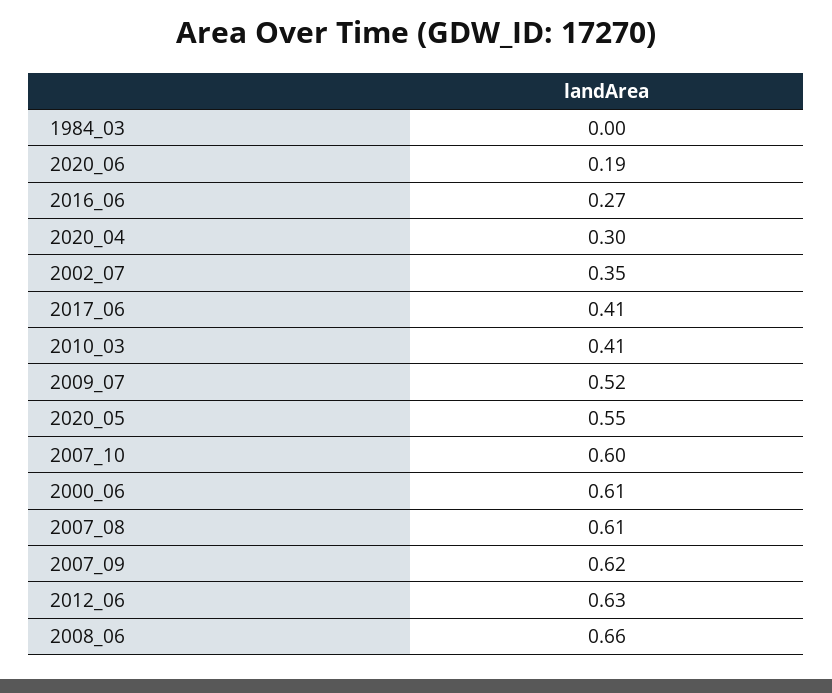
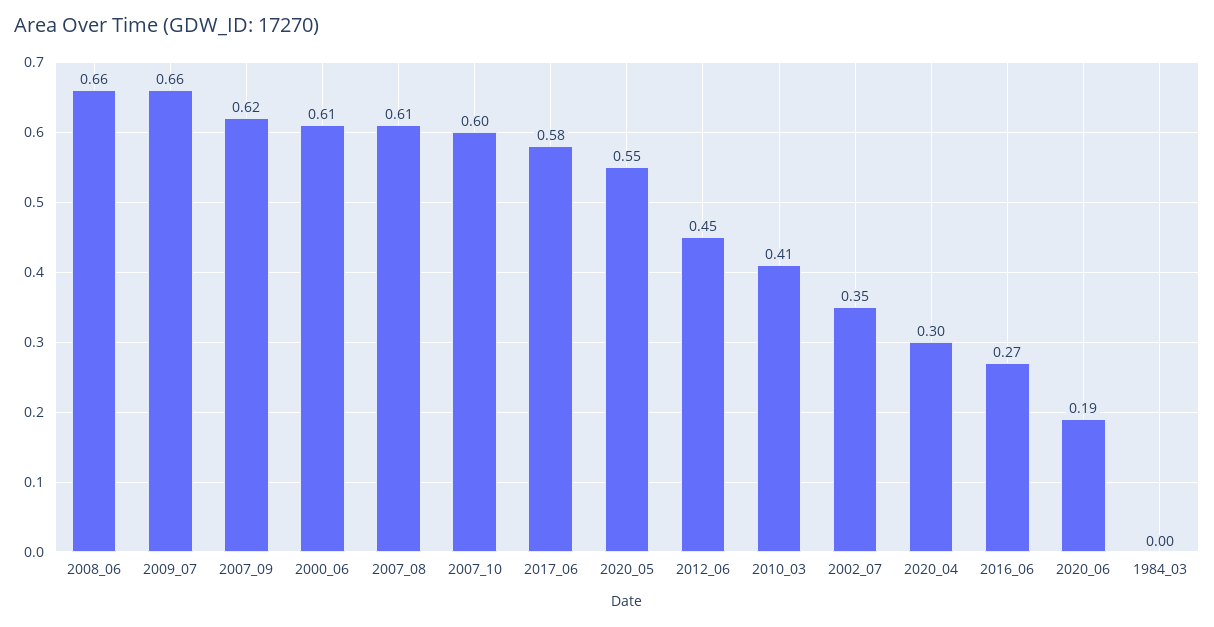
  {
    "1984_03": 0,
    "2020_06": 0.19,
    "2016_06": 0.27,
    "2020_04": 0.3,
    "2002_07": 0.35,
-   "2017_06": 0.41,
+   "2017_06": 0.58,
    "2010_03": 0.41,
-   "2009_07": 0.52,
+   "2009_07": 0.66,
    "2020_05": 0.55,
    "2007_10": 0.6,
    "2000_06": 0.61,
    "2007_08": 0.61,
    "2007_09": 0.62,
-   "2012_06": 0.63,
+   "2012_06": 0.45,
    "2008_06": 0.66
  }

